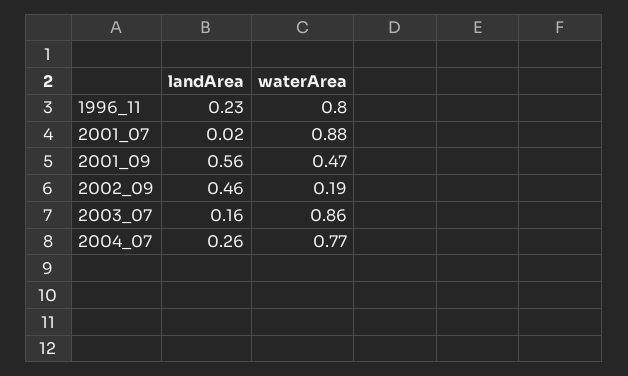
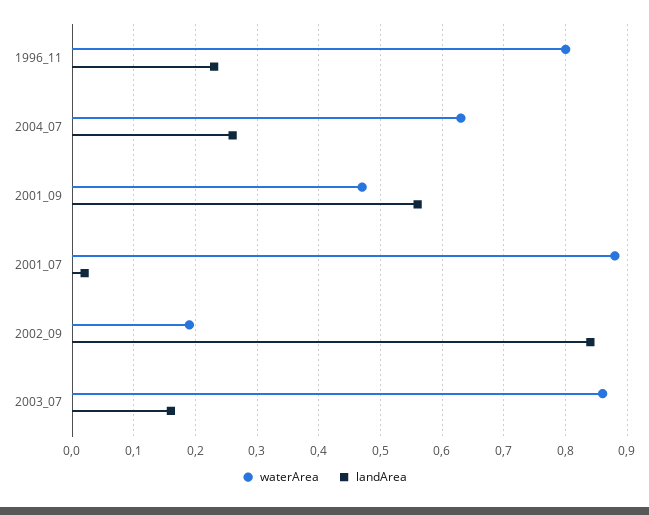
  {
    "landArea": {
      "1996_11": 0.23,
      "2001_07": 0.02,
      "2001_09": 0.56,
-     "2002_09": 0.46,
+     "2002_09": 0.84,
      "2003_07": 0.16,
      "2004_07": 0.26
    },
    "waterArea": {
      "1996_11": 0.8,
      "2001_07": 0.88,
      "2001_09": 0.47,
      "2002_09": 0.19,
      "2003_07": 0.86,
-     "2004_07": 0.77
+     "2004_07": 0.63
    }
  }

